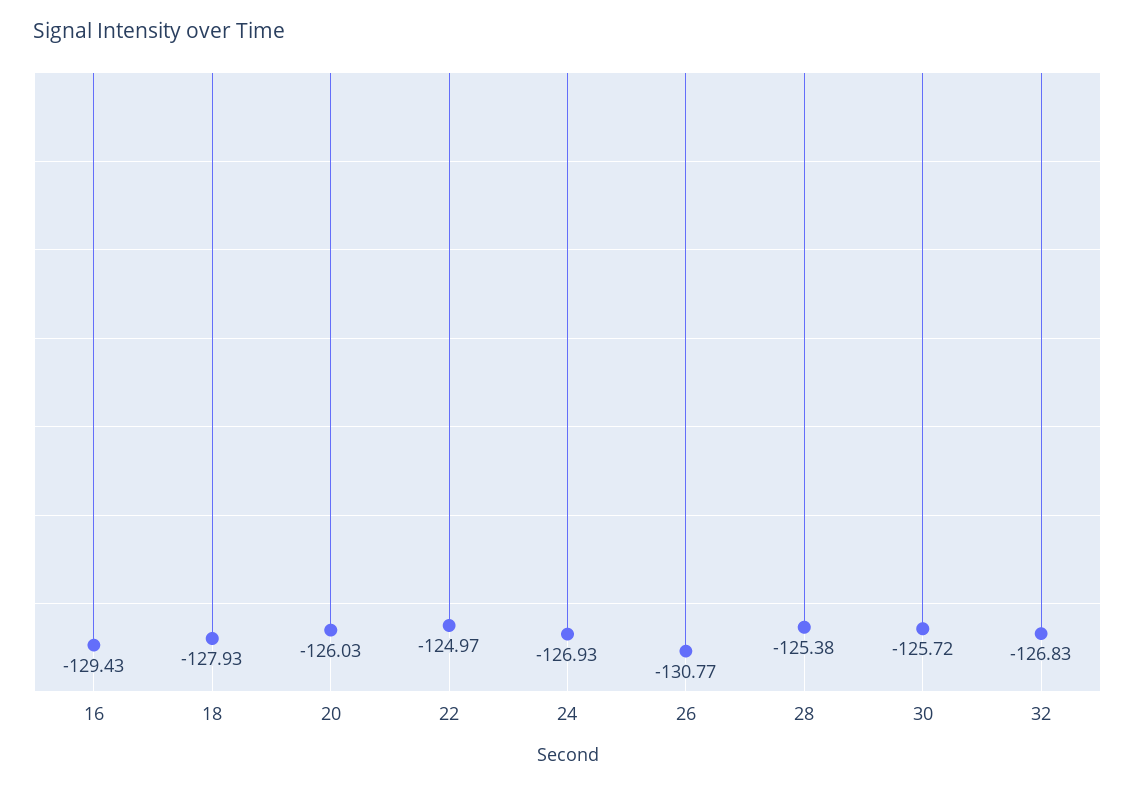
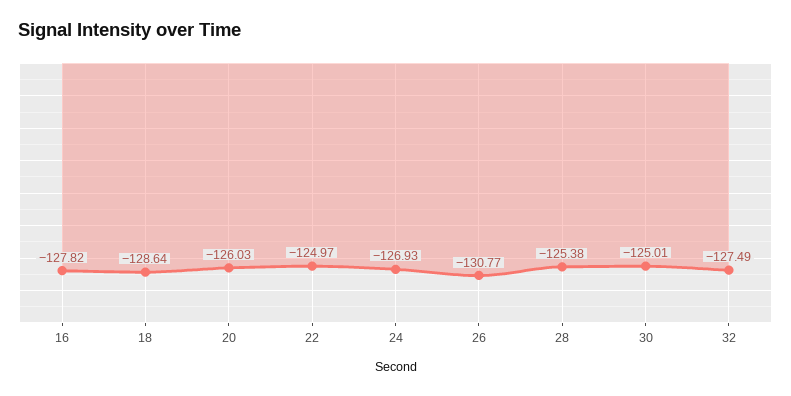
  {
-   "16": -129.43,
+   "16": -127.82,
-   "18": -127.93,
+   "18": -128.64,
    "20": -126.03,
    "22": -124.97,
    "24": -126.93,
    "26": -130.77,
    "28": -125.38,
-   "30": -125.72,
+   "30": -125.01,
-   "32": -126.83
+   "32": -127.49
  }

